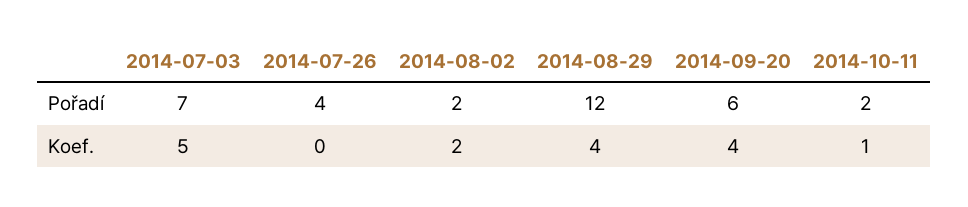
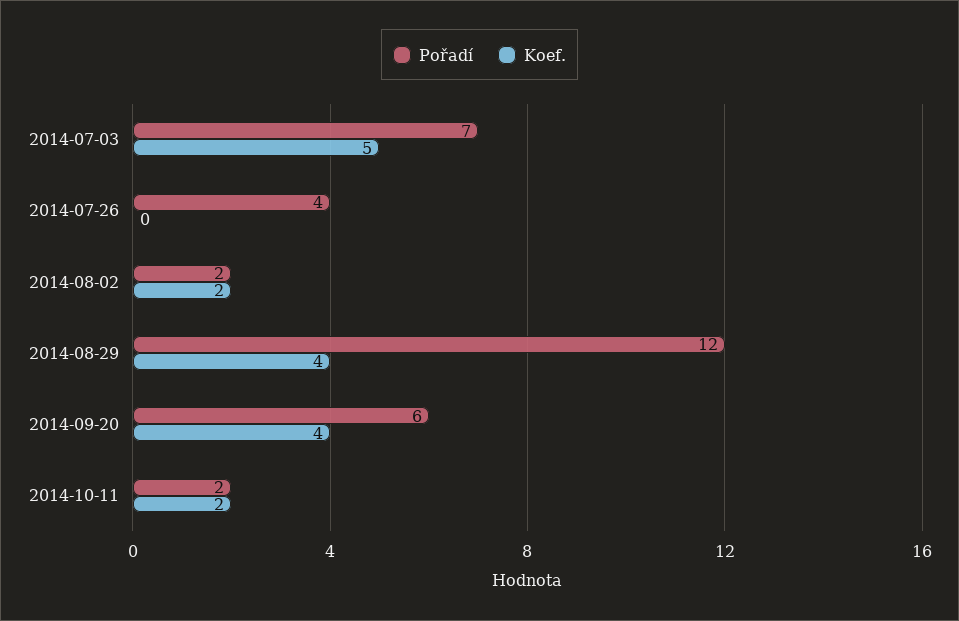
  {
    "Pořadí": {
      "2014-07-03": 7,
      "2014-07-26": 4,
      "2014-08-02": 2,
      "2014-08-29": 12,
      "2014-09-20": 6,
      "2014-10-11": 2
    },
    "Koef.": {
      "2014-07-03": 5,
      "2014-07-26": 0,
      "2014-08-02": 2,
      "2014-08-29": 4,
      "2014-09-20": 4,
-     "2014-10-11": 1
+     "2014-10-11": 2
    }
  }

